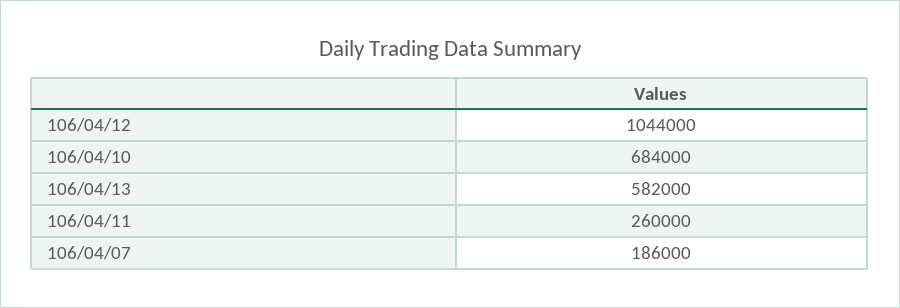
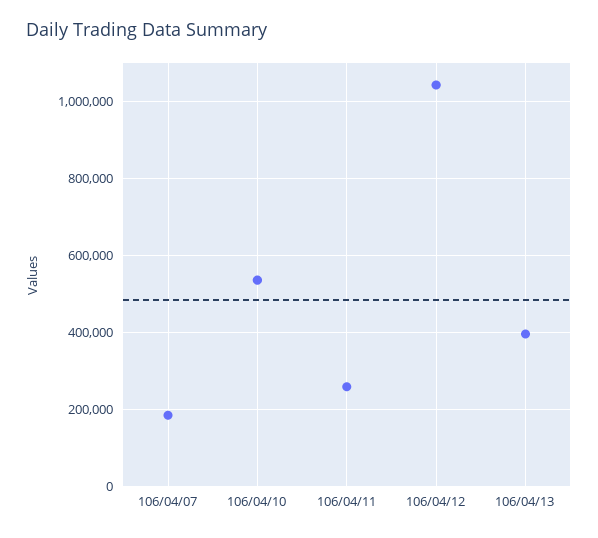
  {
    "106/04/12": 1044000,
-   "106/04/10": 684000,
+   "106/04/10": 540000,
-   "106/04/13": 582000,
+   "106/04/13": 400000,
    "106/04/11": 260000,
    "106/04/07": 186000
  }

